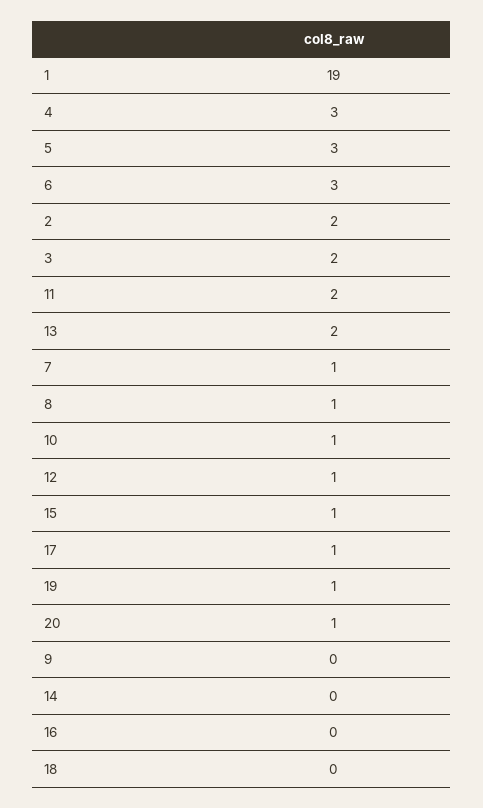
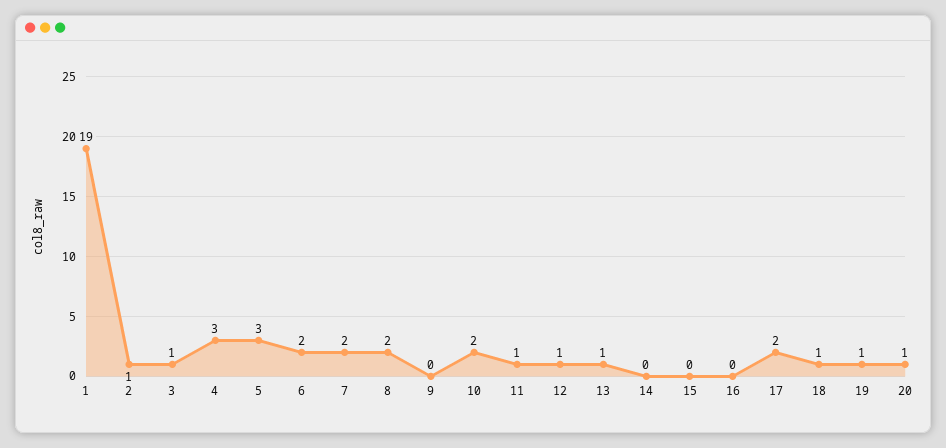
  {
    "1": 19,
    "4": 3,
    "5": 3,
-   "6": 3,
+   "6": 2,
-   "2": 2,
+   "2": 1,
-   "3": 2,
+   "3": 1,
-   "11": 2,
+   "11": 1,
-   "13": 2,
+   "13": 1,
-   "7": 1,
+   "7": 2,
-   "8": 1,
+   "8": 2,
-   "10": 1,
+   "10": 2,
    "12": 1,
-   "15": 1,
+   "15": 0,
-   "17": 1,
+   "17": 2,
    "19": 1,
    "20": 1,
    "9": 0,
    "14": 0,
    "16": 0,
-   "18": 0
+   "18": 1
  }

